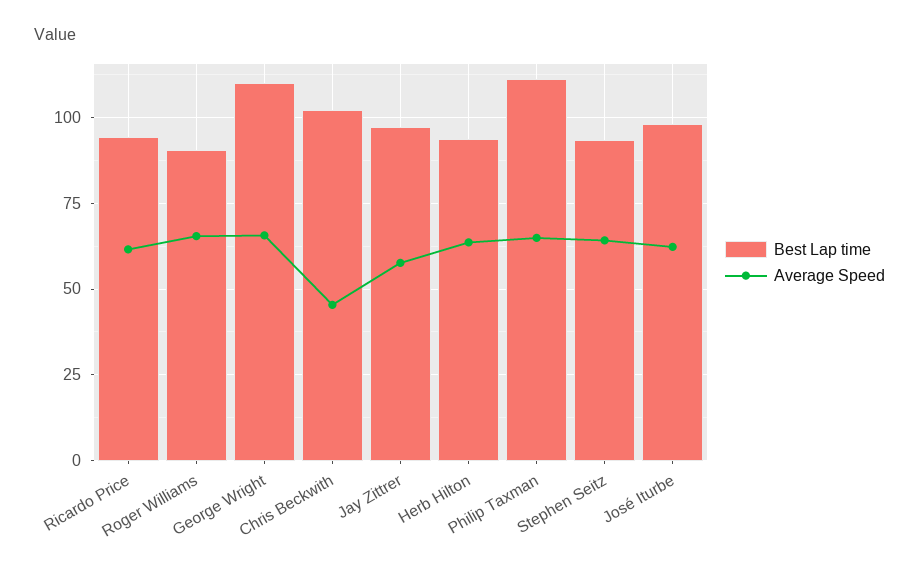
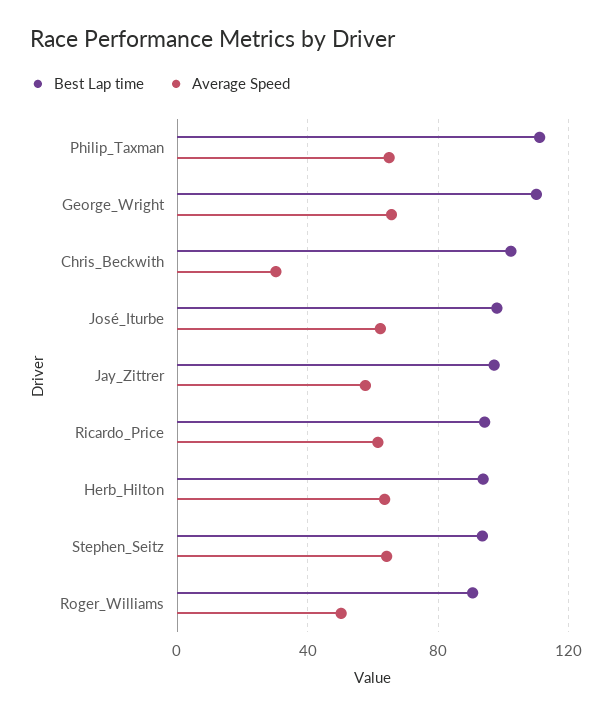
  {
    "Best Lap time": {
      "Ricardo Price": 95,
      "Roger Williams": 90,
      "George Wright": 110,
      "Chris Beckwith": 102.5,
      "Jay Zittrer": 97.5,
      "Herb Hilton": 92.5,
      "Philip Taxman": 110,
      "Stephen Seitz": 92.5,
      "José Iturbe": 97.5
    },
    "Average Speed": {
      "Ricardo Price": 62.5,
-     "Roger Williams": 65,
+     "Roger Williams": 50,
      "George Wright": 65,
-     "Chris Beckwith": 45,
+     "Chris Beckwith": 30,
      "Jay Zittrer": 57.5,
      "Herb Hilton": 62.5,
      "Philip Taxman": 65,
      "Stephen Seitz": 65,
      "José Iturbe": 62.5
    }
  }

